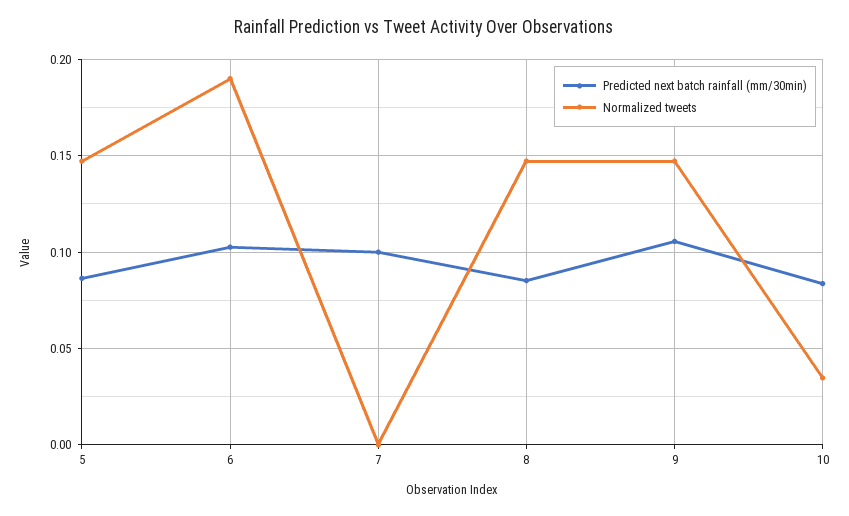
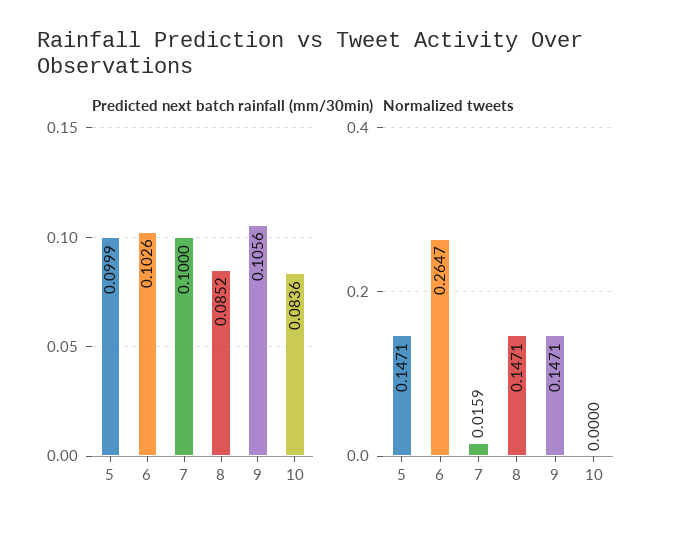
  {
    "Predicted next batch rainfall (mm/30min)": {
-     "5": 0.085,
+     "5": 0.0999,
      "6": 0.1026,
      "7": 0.1,
      "8": 0.0852,
      "9": 0.1056,
      "10": 0.0836
    },
    "Normalized tweets": {
      "5": 0.1471,
-     "6": 0.19,
+     "6": 0.2647,
-     "7": 0,
+     "7": 0.0159,
      "8": 0.1471,
      "9": 0.1471,
-     "10": 0.035
+     "10": 0
    }
  }

